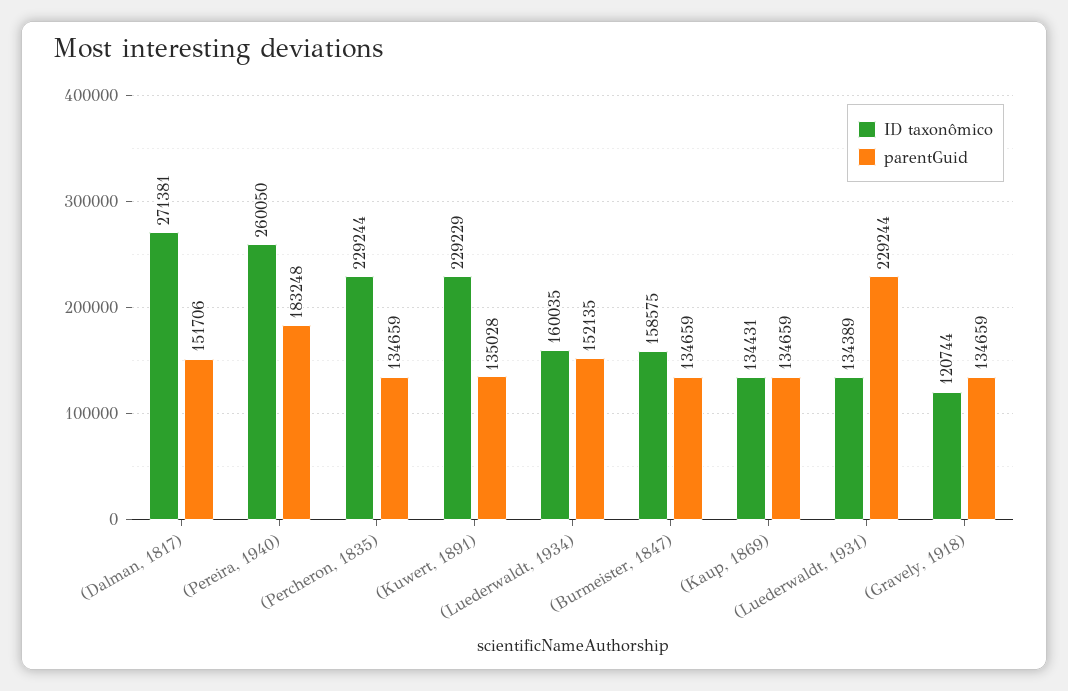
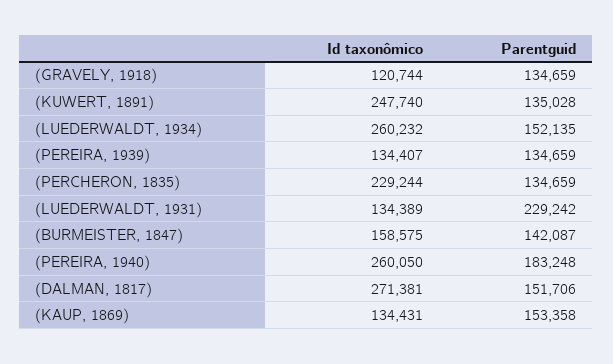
  {
    "ID taxonômico": {
      "(Dalman, 1817)": 271381,
      "(Pereira, 1940)": 260050,
      "(Percheron, 1835)": 229244,
-     "(Kuwert, 1891)": 229229,
+     "(Kuwert, 1891)": 247740,
-     "(Luederwaldt, 1934)": 160035,
+     "(Luederwaldt, 1934)": 260232,
      "(Burmeister, 1847)": 158575,
      "(Kaup, 1869)": 134431,
      "(Luederwaldt, 1931)": 134389,
-     "(Gravely, 1918)": 120744
+     "(Gravely, 1918)": 120744,
+     "(PEREIRA, 1939)": 134407
    },
    "parentGuid": {
      "(Dalman, 1817)": 151706,
      "(Pereira, 1940)": 183248,
      "(Percheron, 1835)": 134659,
      "(Kuwert, 1891)": 135028,
      "(Luederwaldt, 1934)": 152135,
-     "(Burmeister, 1847)": 134659,
+     "(Burmeister, 1847)": 142087,
-     "(Kaup, 1869)": 134659,
+     "(Kaup, 1869)": 153358,
-     "(Luederwaldt, 1931)": 229244,
+     "(Luederwaldt, 1931)": 229242,
-     "(Gravely, 1918)": 134659
+     "(Gravely, 1918)": 134659,
+     "(PEREIRA, 1939)": 134659
    }
  }

